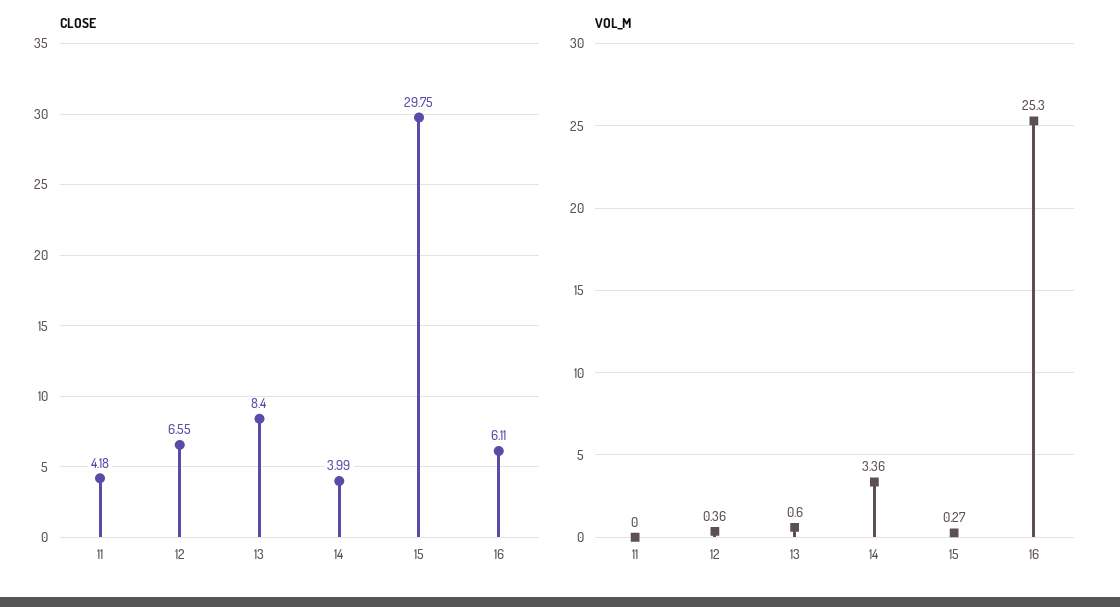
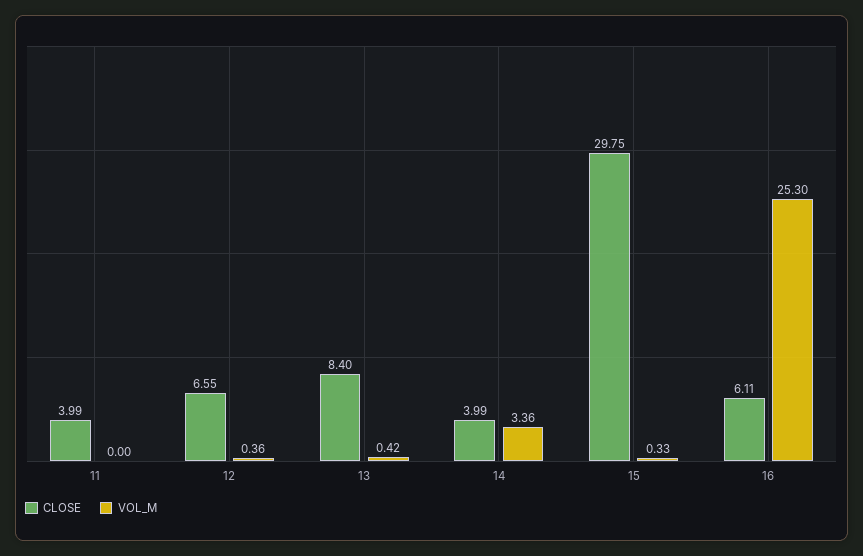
  {
    "CLOSE": {
-     "11": 4.18,
+     "11": 3.99,
      "12": 6.55,
      "13": 8.4,
      "14": 3.99,
      "15": 29.75,
      "16": 6.11
    },
    "VOL_M": {
      "11": 0,
      "12": 0.36,
-     "13": 0.6,
+     "13": 0.42,
      "14": 3.36,
-     "15": 0.27,
+     "15": 0.33,
      "16": 25.3
    }
  }

